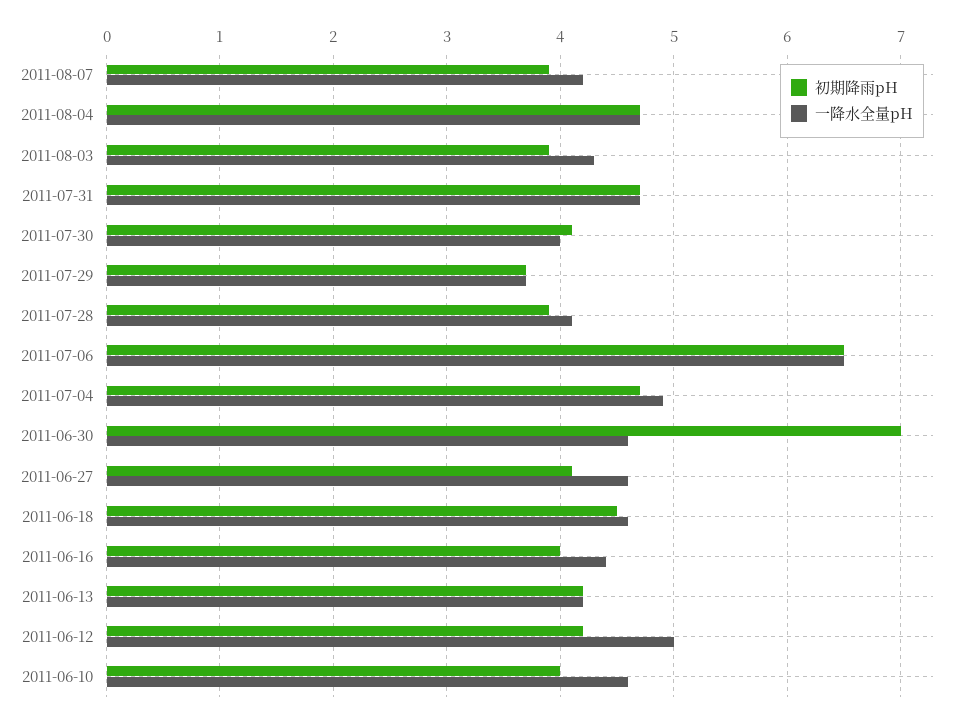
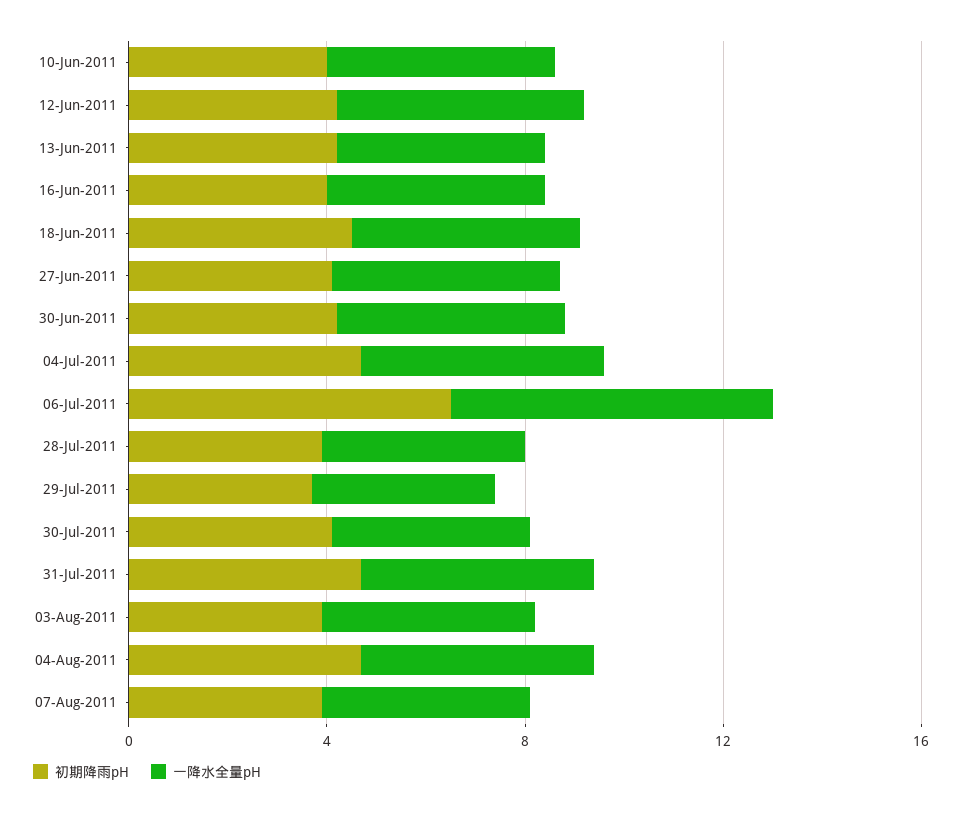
  {
    "初期降雨pH": {
      "2011-08-07": 3.9,
      "2011-08-04": 4.7,
      "2011-08-03": 3.9,
      "2011-07-31": 4.7,
      "2011-07-30": 4.1,
      "2011-07-29": 3.7,
      "2011-07-28": 3.9,
      "2011-07-06": 6.5,
      "2011-07-04": 4.7,
-     "2011-06-30": 7,
+     "2011-06-30": 4,
      "2011-06-27": 4.1,
      "2011-06-18": 4.5,
      "2011-06-16": 4,
      "2011-06-13": 4.2,
      "2011-06-12": 4.2,
      "2011-06-10": 4
    },
    "一降水全量pH": {
      "2011-08-07": 4.2,
      "2011-08-04": 4.7,
      "2011-08-03": 4.3,
      "2011-07-31": 4.7,
      "2011-07-30": 4,
      "2011-07-29": 3.7,
      "2011-07-28": 4.1,
      "2011-07-06": 6.5,
      "2011-07-04": 4.9,
      "2011-06-30": 4.6,
      "2011-06-27": 4.6,
      "2011-06-18": 4.6,
      "2011-06-16": 4.4,
      "2011-06-13": 4.2,
      "2011-06-12": 5,
      "2011-06-10": 4.6
    }
  }

